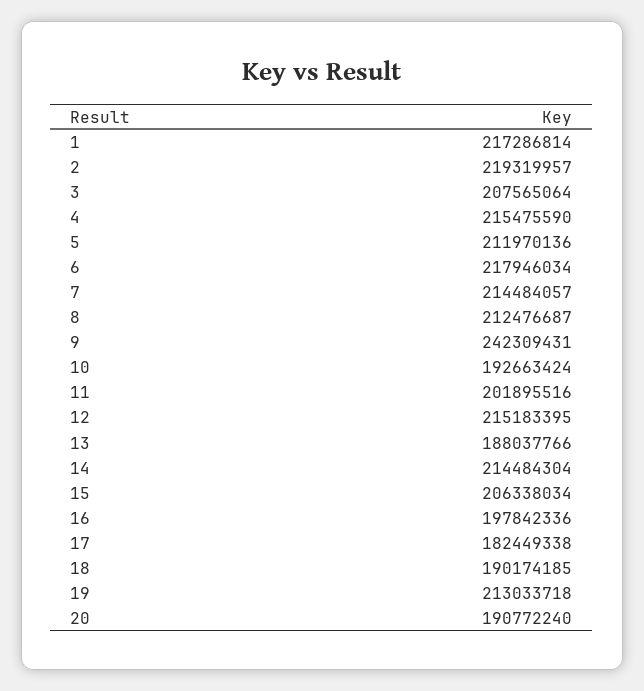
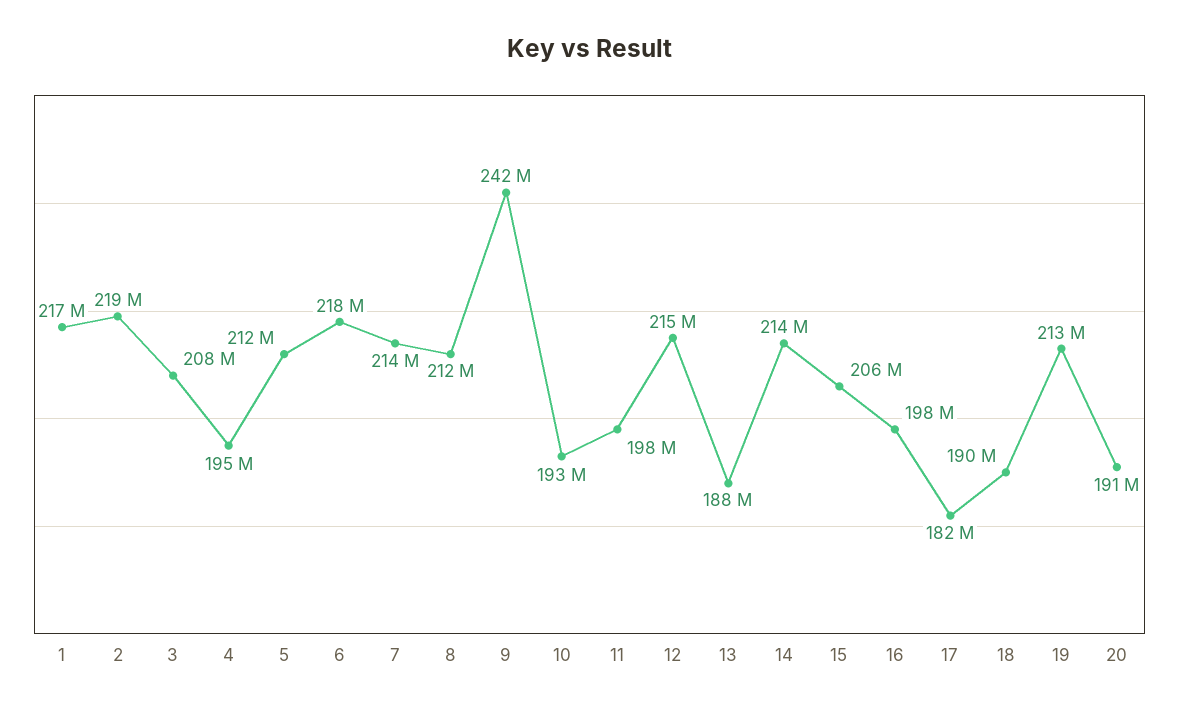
  {
    "1": 217286814,
    "2": 219319957,
    "3": 207565064,
-   "4": 215475590,
+   "4": 195000000,
    "5": 211970136,
    "6": 217946034,
    "7": 214484057,
    "8": 212476687,
    "9": 242309431,
    "10": 192663424,
-   "11": 201895516,
+   "11": 198000000,
    "12": 215183395,
    "13": 188037766,
    "14": 214484304,
    "15": 206338034,
    "16": 197842336,
    "17": 182449338,
    "18": 190174185,
    "19": 213033718,
    "20": 190772240
  }

